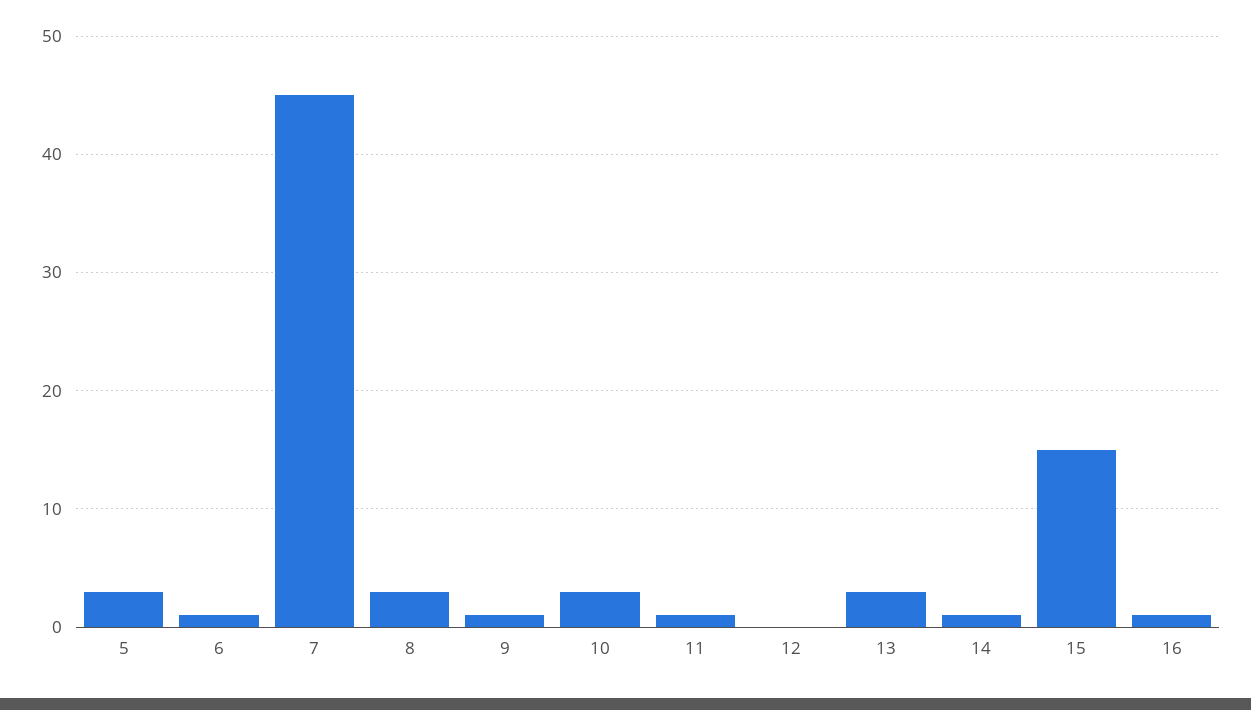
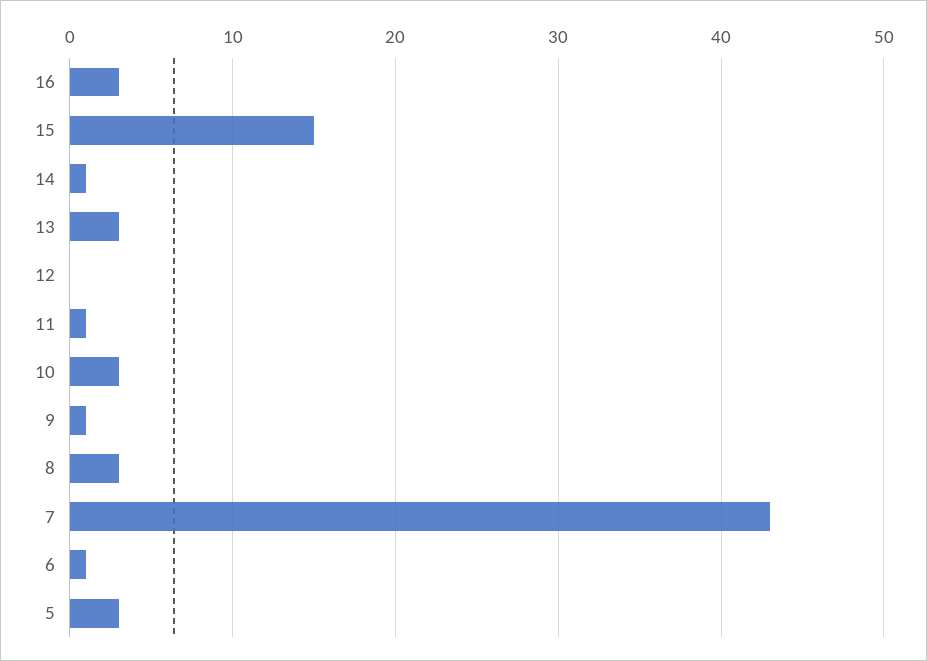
  {
    "5": 3,
    "6": 1,
-   "7": 45,
+   "7": 43,
    "8": 3,
    "9": 1,
    "10": 3,
    "11": 1,
    "12": 0,
    "13": 3,
    "14": 1,
    "15": 15,
-   "16": 1
+   "16": 3
  }

